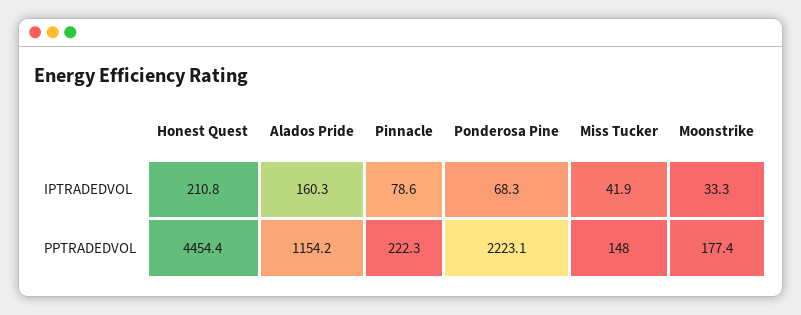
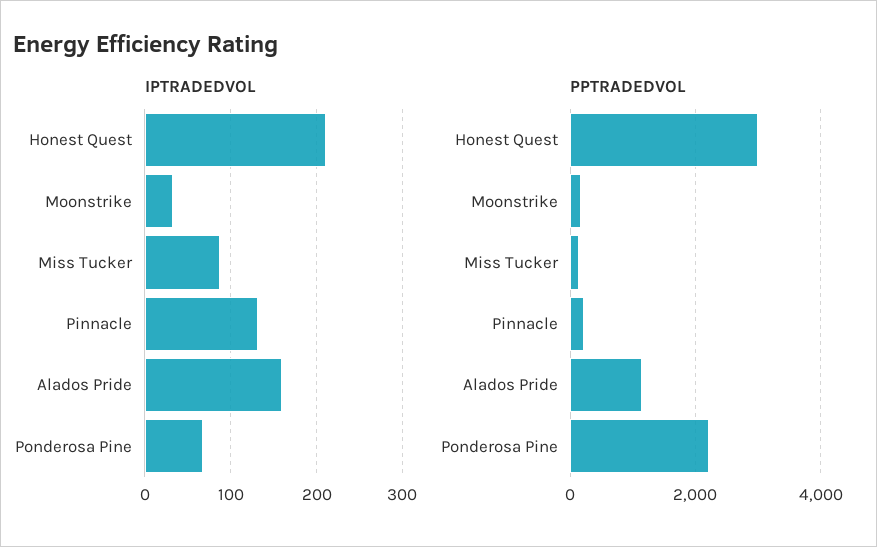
  {
    "IPTRADEDVOL": {
      "Honest Quest": 210.8,
      "Alados Pride": 160.3,
-     "Pinnacle": 78.6,
+     "Pinnacle": 130,
      "Ponderosa Pine": 68.3,
-     "Miss Tucker": 41.9,
+     "Miss Tucker": 90,
      "Moonstrike": 33.3
    },
    "PPTRADEDVOL": {
-     "Honest Quest": 4454.4,
+     "Honest Quest": 3000,
      "Alados Pride": 1154.2,
      "Pinnacle": 222.3,
      "Ponderosa Pine": 2223.1,
      "Miss Tucker": 148,
      "Moonstrike": 177.4
    }
  }

